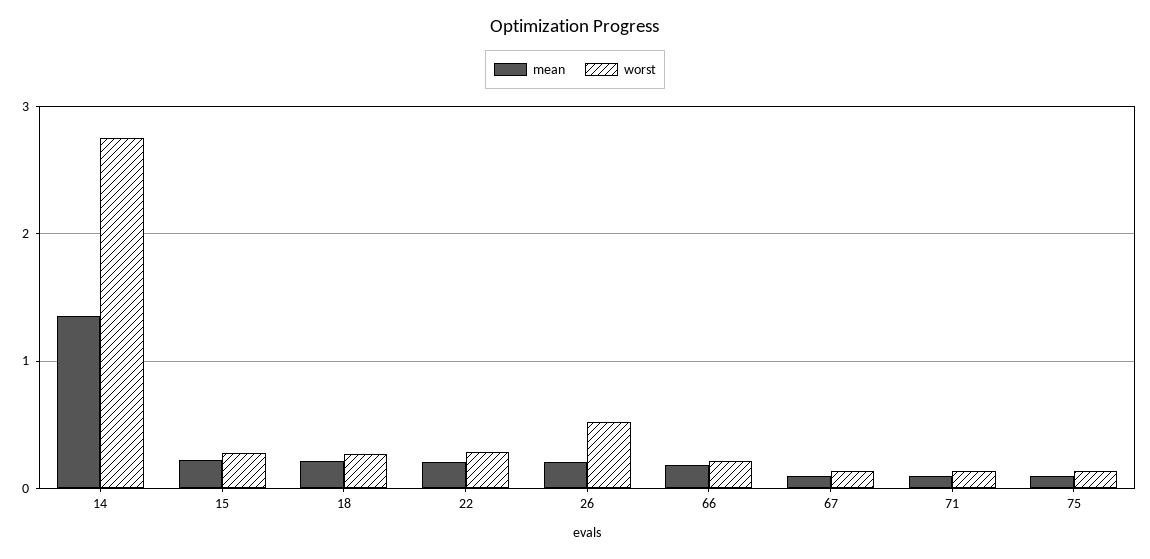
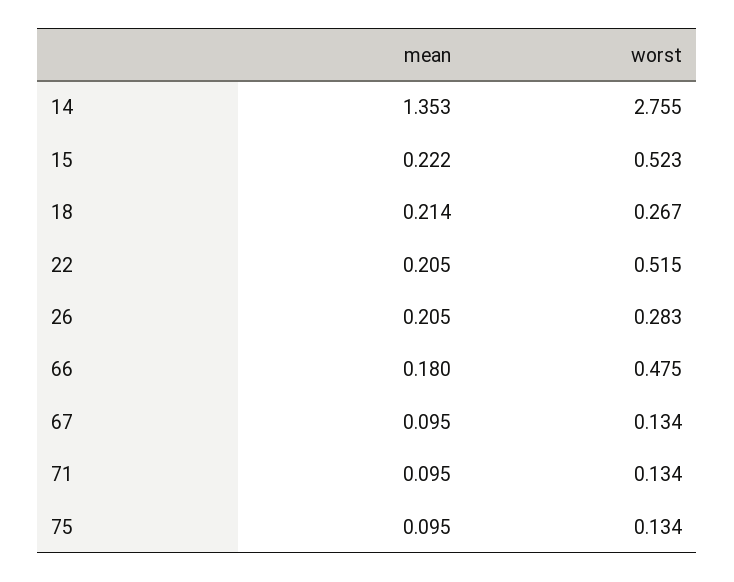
  {
    "mean": {
      "14": 1.353,
      "15": 0.222,
      "18": 0.214,
      "22": 0.205,
      "26": 0.205,
      "66": 0.18,
      "67": 0.095,
      "71": 0.095,
      "75": 0.095
    },
    "worst": {
      "14": 2.755,
-     "15": 0.3,
+     "15": 0.523,
      "18": 0.267,
-     "22": 0.3,
+     "22": 0.515,
-     "26": 0.5,
+     "26": 0.283,
-     "66": 0.2,
+     "66": 0.475,
      "67": 0.134,
      "71": 0.134,
      "75": 0.134
    }
  }

